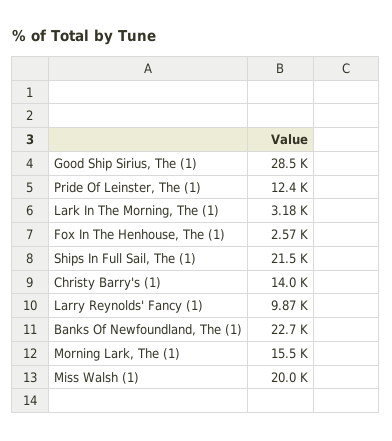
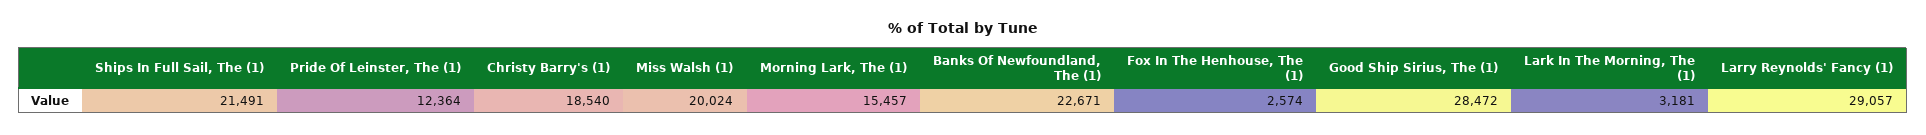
  {
    "Good Ship Sirius, The (1)": 28472,
    "Pride Of Leinster, The (1)": 12364,
    "Lark In The Morning, The (1)": 3181,
    "Fox In The Henhouse, The (1)": 2574,
    "Ships In Full Sail, The (1)": 21491,
-   "Christy Barry's (1)": 14000,
+   "Christy Barry's (1)": 18540,
-   "Larry Reynolds' Fancy (1)": 9870,
+   "Larry Reynolds' Fancy (1)": 29057,
    "Banks Of Newfoundland, The (1)": 22671,
    "Morning Lark, The (1)": 15457,
    "Miss Walsh (1)": 20024
  }

